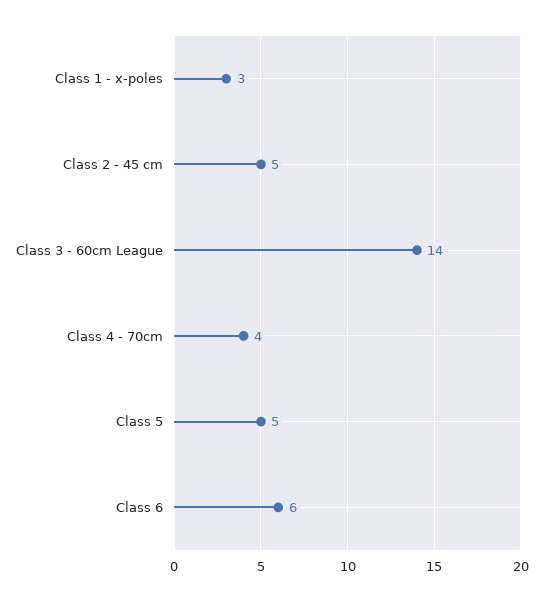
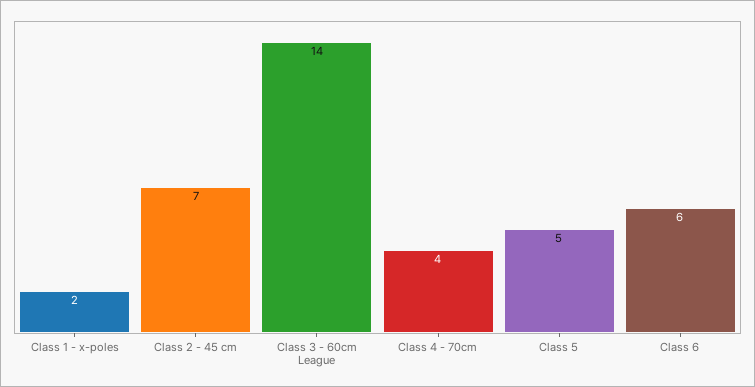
  {
-   "Class 1 - x-poles": 3,
+   "Class 1 - x-poles": 2,
-   "Class 2 - 45 cm": 5,
+   "Class 2 - 45 cm": 7,
    "Class 3 - 60cm League": 14,
    "Class 4 - 70cm": 4,
    "Class 5": 5,
    "Class 6": 6
  }

